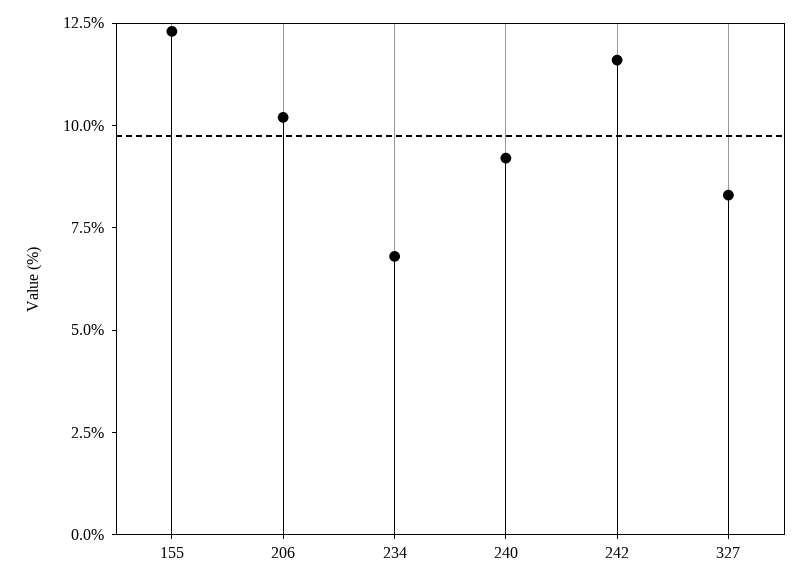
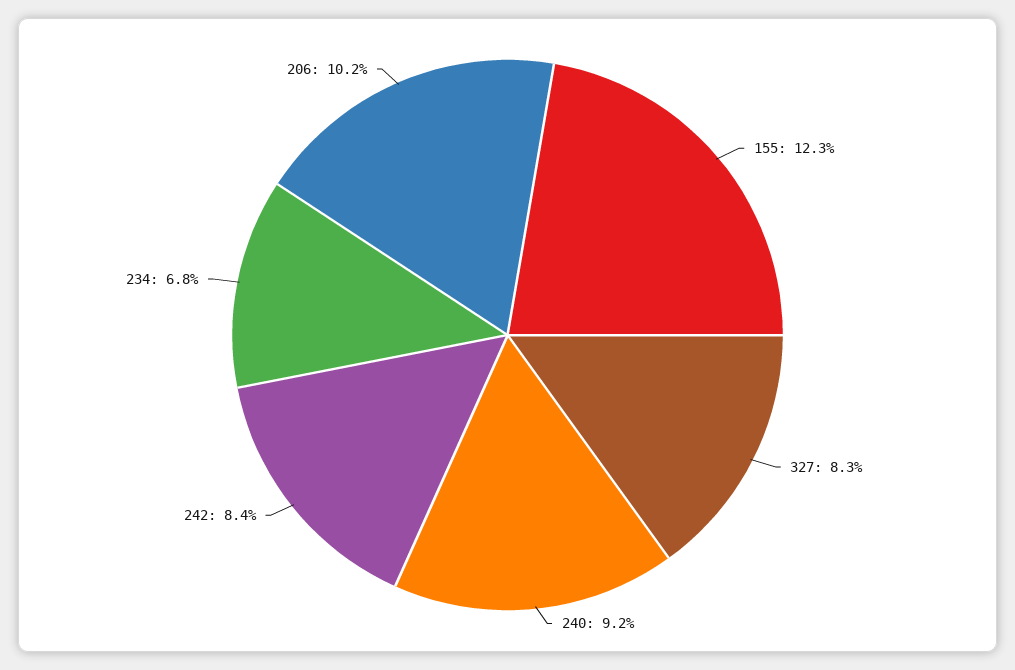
  {
    "155": 12.3,
    "206": 10.2,
    "234": 6.8,
    "240": 9.2,
-   "242": 11.5,
+   "242": 8.4,
    "327": 8.3
  }

